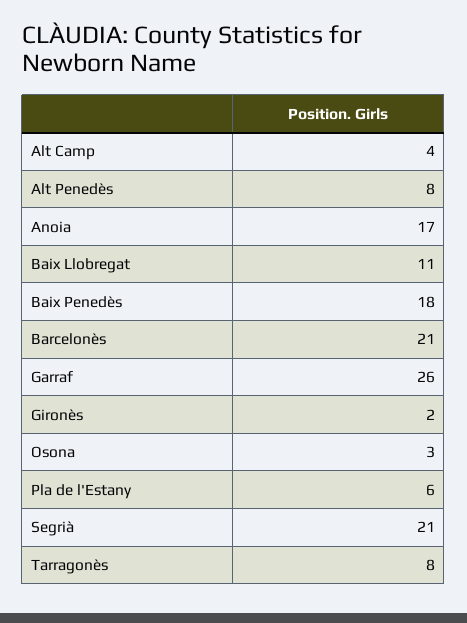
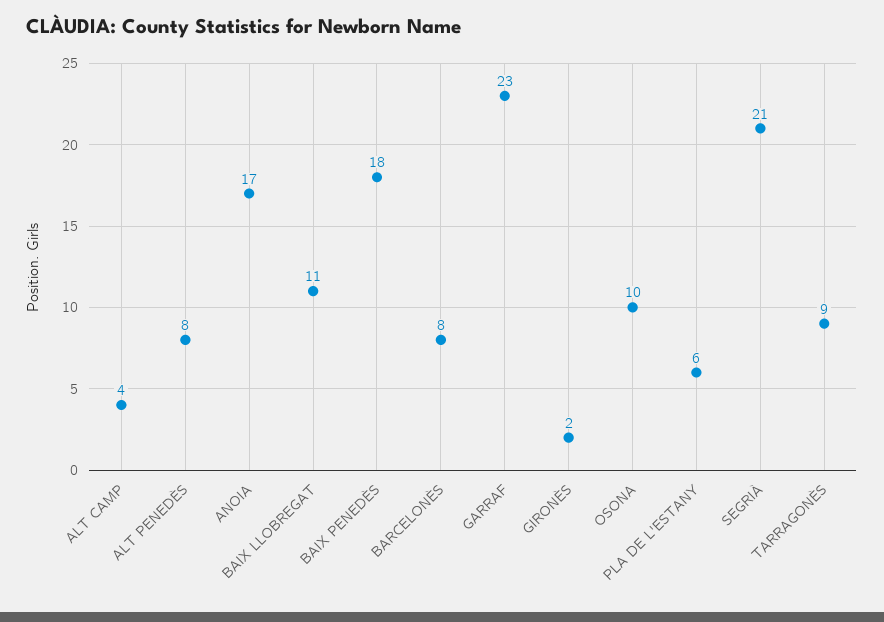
  {
    "Alt Camp": 4,
    "Alt Penedès": 8,
    "Anoia": 17,
    "Baix Llobregat": 11,
    "Baix Penedès": 18,
-   "Barcelonès": 21,
+   "Barcelonès": 8,
-   "Garraf": 26,
+   "Garraf": 23,
    "Gironès": 2,
-   "Osona": 3,
+   "Osona": 10,
    "Pla de l'Estany": 6,
    "Segrià": 21,
-   "Tarragonès": 8
+   "Tarragonès": 9
  }

